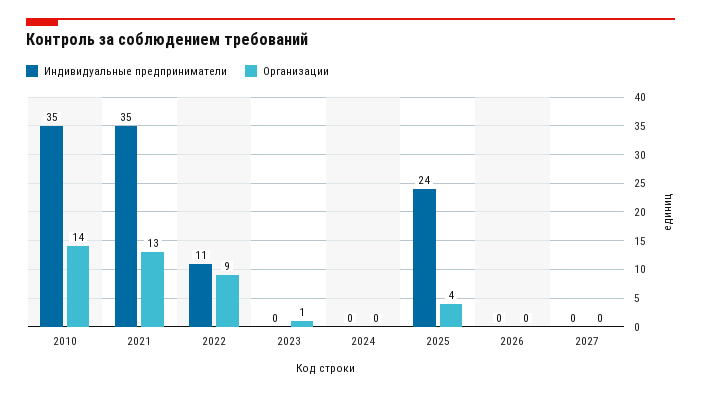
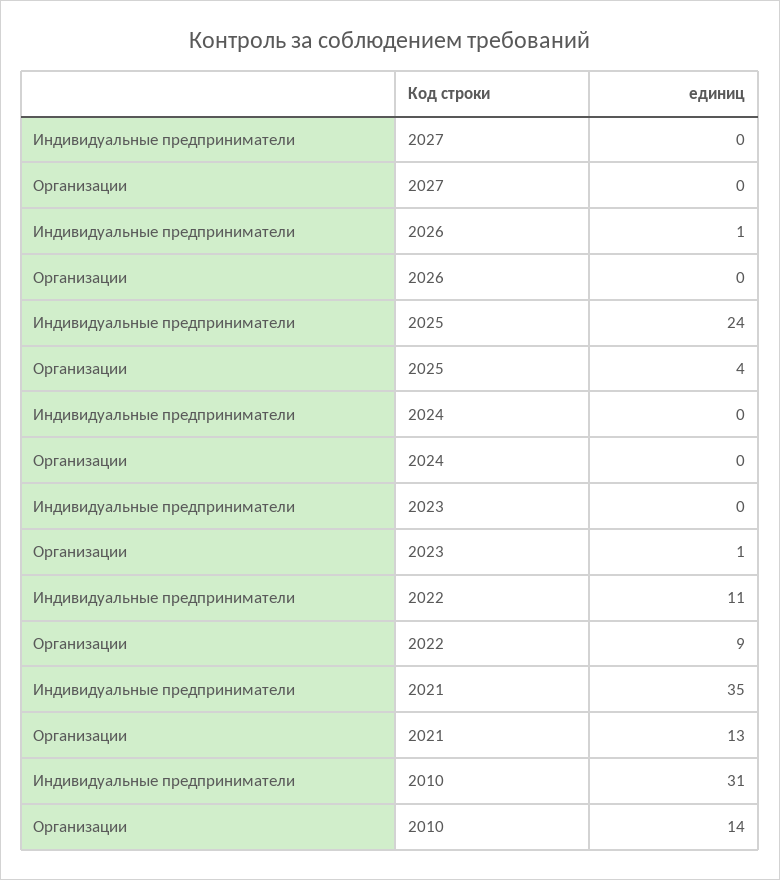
  {
    "Индивидуальные предприниматели": {
-     "2010": 35,
+     "2010": 31,
      "2021": 35,
      "2022": 11,
      "2023": 0,
      "2024": 0,
      "2025": 24,
-     "2026": 0,
+     "2026": 1,
      "2027": 0
    },
    "Организации": {
      "2010": 14,
      "2021": 13,
      "2022": 9,
      "2023": 1,
      "2024": 0,
      "2025": 4,
      "2026": 0,
      "2027": 0
    }
  }

